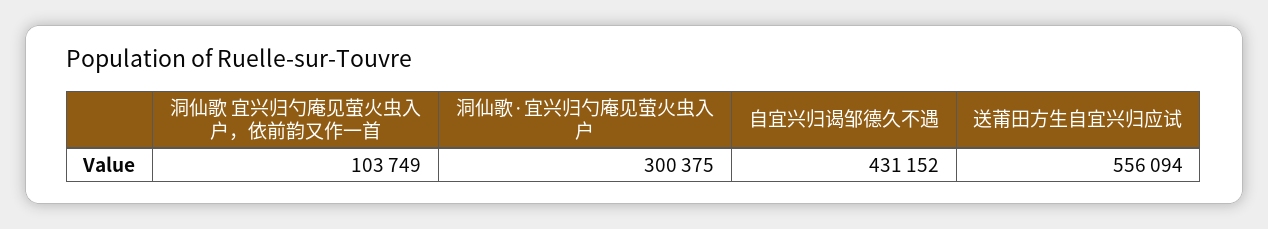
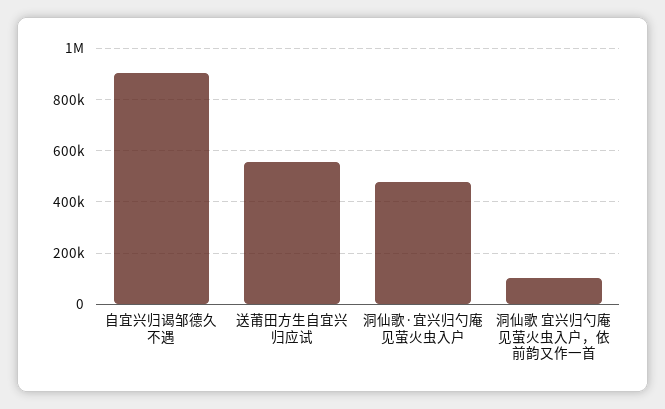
  {
    "洞仙歌 宜兴归勺庵见萤火虫入户，依前韵又作一首": 103749,
-   "洞仙歌·宜兴归勺庵见萤火虫入户": 300375,
+   "洞仙歌·宜兴归勺庵见萤火虫入户": 475000,
-   "自宜兴归谒邹德久不遇": 431152,
+   "自宜兴归谒邹德久不遇": 900000,
    "送莆田方生自宜兴归应试": 556094
  }

